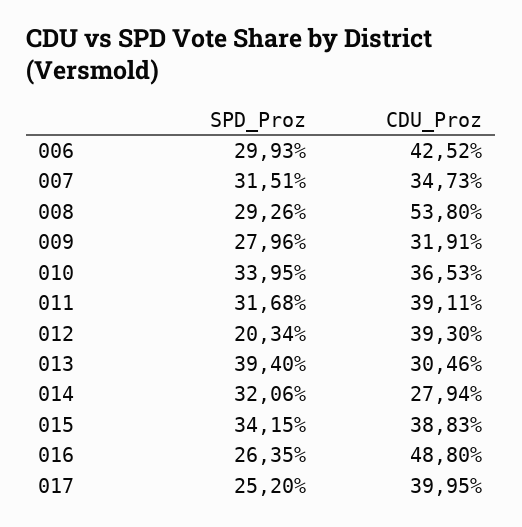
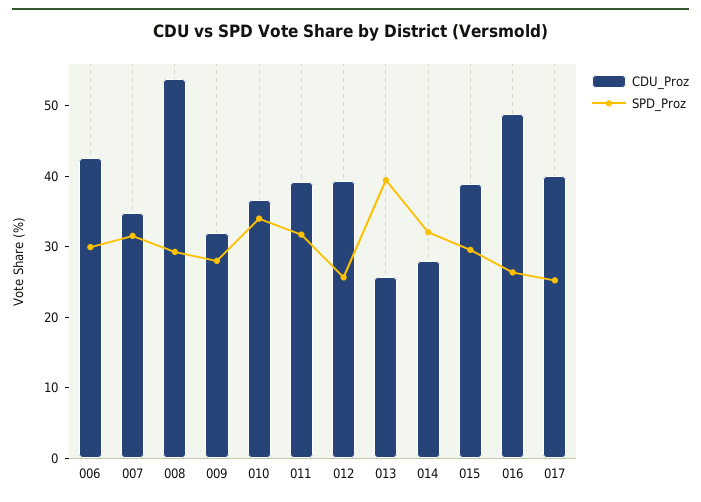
  {
    "SPD_Proz": {
      "006": 29.93,
      "007": 31.51,
      "008": 29.26,
      "009": 27.96,
      "010": 33.95,
      "011": 31.68,
-     "012": 20.34,
+     "012": 26,
      "013": 39.4,
      "014": 32.06,
-     "015": 34.15,
+     "015": 30,
      "016": 26.35,
      "017": 25.2
    },
    "CDU_Proz": {
      "006": 42.52,
      "007": 34.73,
      "008": 53.8,
      "009": 31.91,
      "010": 36.53,
      "011": 39.11,
      "012": 39.3,
-     "013": 30.46,
+     "013": 26,
      "014": 27.94,
      "015": 38.83,
      "016": 48.8,
      "017": 39.95
    }
  }

